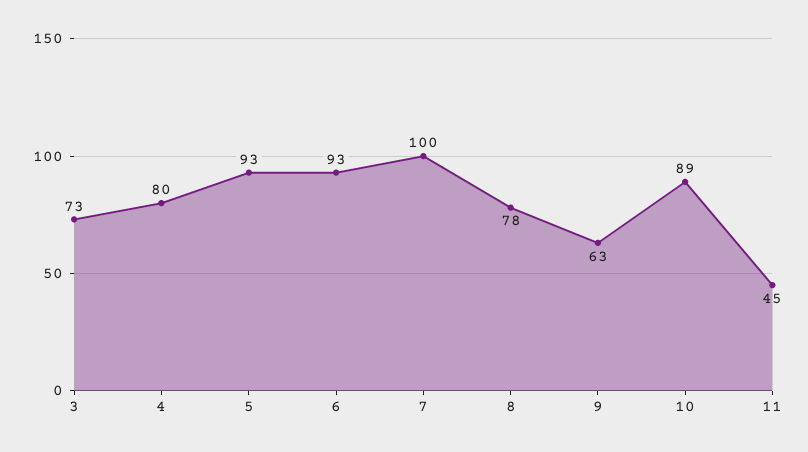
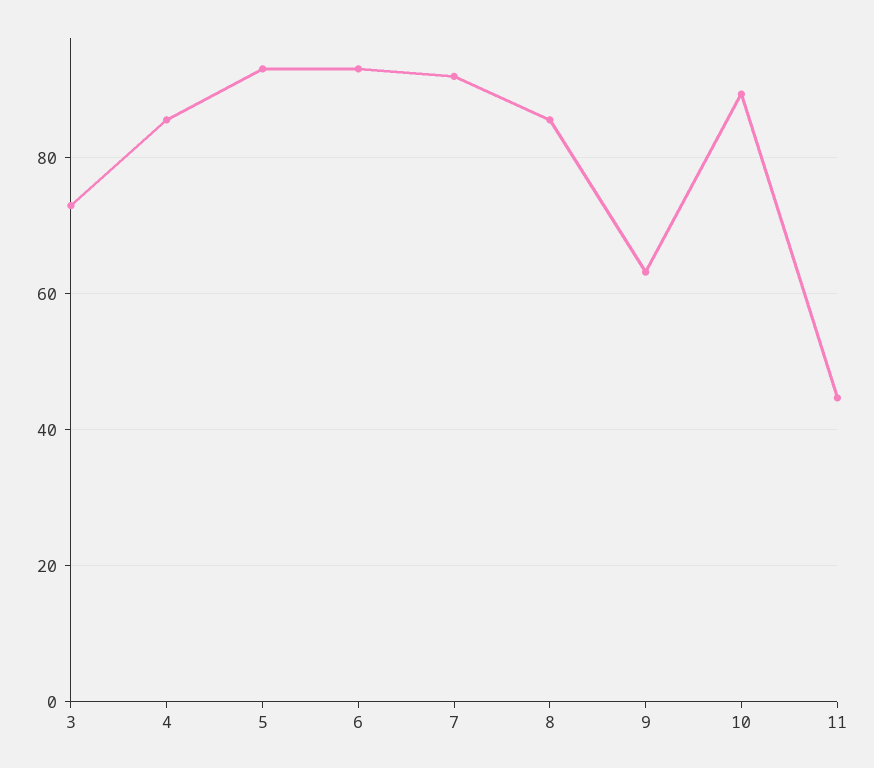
  {
    "3": 73,
-   "4": 80,
+   "4": 86,
    "5": 93,
    "6": 93,
-   "7": 100,
+   "7": 92,
-   "8": 78,
+   "8": 86,
    "9": 63,
    "10": 89,
    "11": 45
  }

